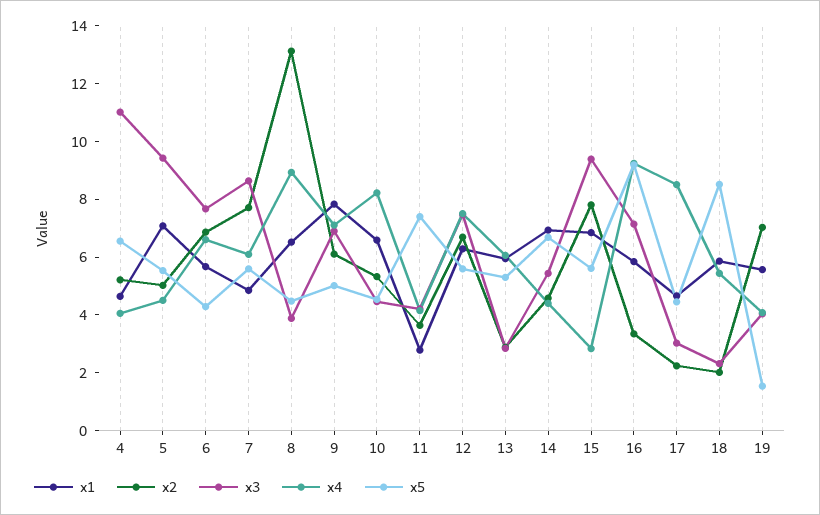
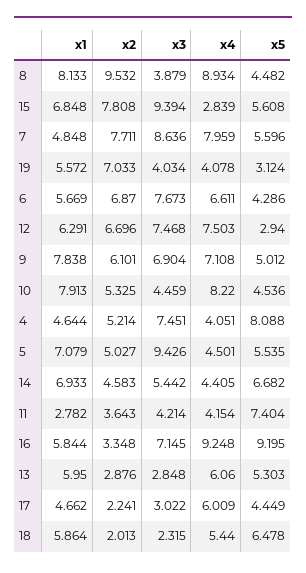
  {
    "x1": {
      "4": 4.644,
      "5": 7.079,
      "6": 5.669,
      "7": 4.848,
-     "8": 6.5,
+     "8": 8.133,
      "9": 7.838,
-     "10": 6.5,
+     "10": 7.913,
      "11": 2.782,
      "12": 6.291,
      "13": 5.95,
      "14": 6.933,
      "15": 6.848,
      "16": 5.844,
      "17": 4.662,
      "18": 5.864,
      "19": 5.572
    },
    "x2": {
      "4": 5.214,
      "5": 5.027,
      "6": 6.87,
      "7": 7.711,
-     "8": 13,
+     "8": 9.532,
      "9": 6.101,
      "10": 5.325,
      "11": 3.643,
      "12": 6.696,
      "13": 2.876,
      "14": 4.583,
      "15": 7.808,
      "16": 3.348,
      "17": 2.241,
      "18": 2.013,
      "19": 7.033
    },
    "x3": {
-     "4": 11,
+     "4": 7.451,
      "5": 9.426,
      "6": 7.673,
      "7": 8.636,
      "8": 3.879,
      "9": 6.904,
      "10": 4.459,
      "11": 4.214,
      "12": 7.468,
      "13": 2.848,
      "14": 5.442,
      "15": 9.394,
      "16": 7.145,
      "17": 3.022,
      "18": 2.315,
      "19": 4.034
    },
    "x4": {
      "4": 4.051,
      "5": 4.501,
      "6": 6.611,
-     "7": 6,
+     "7": 7.959,
      "8": 8.934,
      "9": 7.108,
      "10": 8.22,
      "11": 4.154,
      "12": 7.503,
      "13": 6.06,
      "14": 4.405,
      "15": 2.839,
      "16": 9.248,
-     "17": 8.5,
+     "17": 6.009,
      "18": 5.44,
      "19": 4.078
    },
    "x5": {
-     "4": 6.5,
+     "4": 8.088,
      "5": 5.535,
      "6": 4.286,
      "7": 5.596,
      "8": 4.482,
      "9": 5.012,
      "10": 4.536,
      "11": 7.404,
-     "12": 5.5,
+     "12": 2.94,
      "13": 5.303,
      "14": 6.682,
      "15": 5.608,
      "16": 9.195,
      "17": 4.449,
-     "18": 8.5,
+     "18": 6.478,
-     "19": 1.5
+     "19": 3.124
    }
  }

